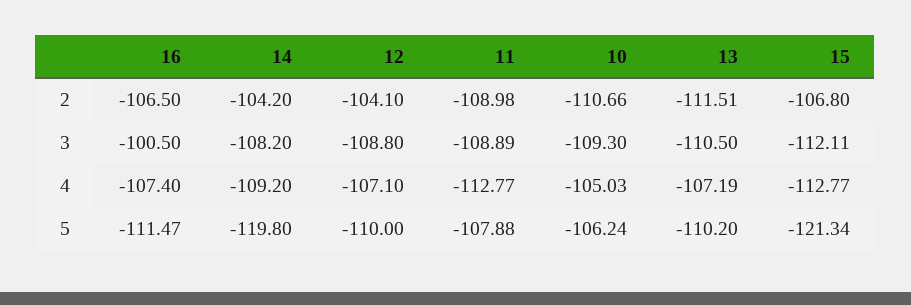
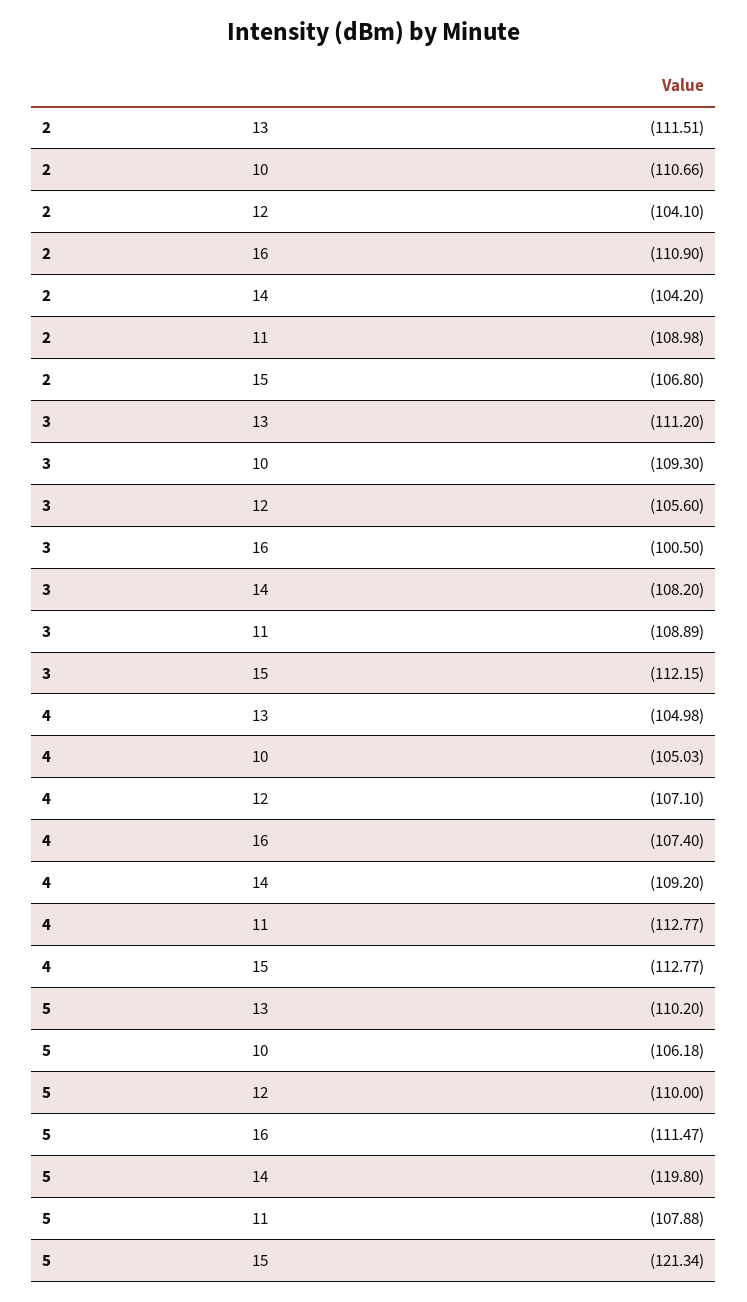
  {
    "16": {
-     "2": -106.5,
+     "2": -110.9,
      "3": -100.5,
      "4": -107.4,
      "5": -111.47
    },
    "14": {
      "2": -104.2,
      "3": -108.2,
      "4": -109.2,
      "5": -119.8
    },
    "12": {
      "2": -104.1,
-     "3": -108.8,
+     "3": -105.6,
      "4": -107.1,
      "5": -110
    },
    "11": {
      "2": -108.98,
      "3": -108.89,
      "4": -112.77,
      "5": -107.88
    },
    "10": {
      "2": -110.66,
      "3": -109.3,
      "4": -105.03,
-     "5": -106.24
+     "5": -106.18
    },
    "13": {
      "2": -111.51,
-     "3": -110.5,
+     "3": -111.2,
-     "4": -107.19,
+     "4": -104.98,
      "5": -110.2
    },
    "15": {
      "2": -106.8,
-     "3": -112.11,
+     "3": -112.15,
      "4": -112.77,
      "5": -121.34
    }
  }

